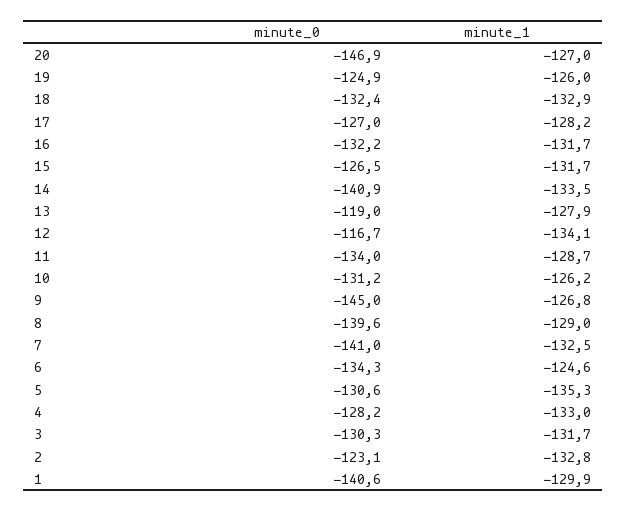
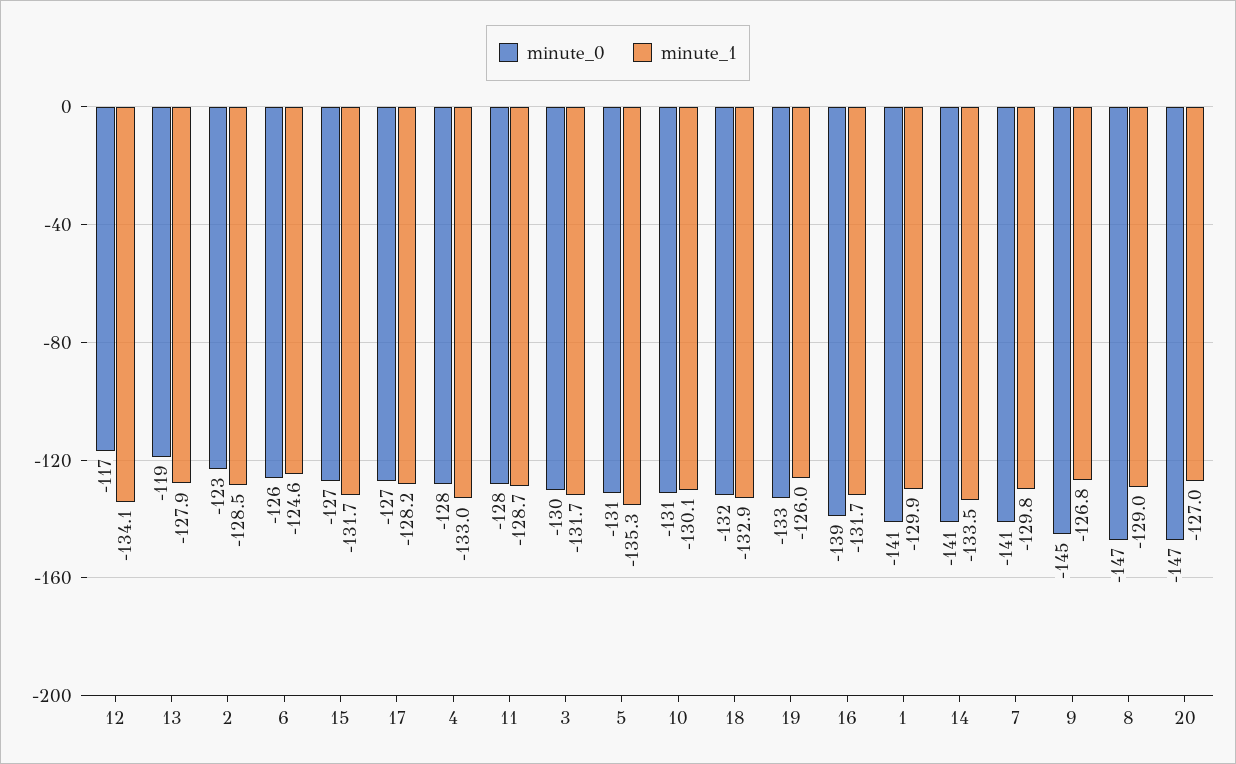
  {
    "minute_0": {
      "20": -146.9,
-     "19": -124.9,
+     "19": -133,
      "18": -132.4,
      "17": -127,
-     "16": -132.2,
+     "16": -139,
      "15": -126.5,
      "14": -140.9,
      "13": -119,
      "12": -116.7,
-     "11": -134,
+     "11": -128,
      "10": -131.2,
      "9": -145,
-     "8": -139.6,
+     "8": -147,
      "7": -141,
-     "6": -134.3,
+     "6": -126,
      "5": -130.6,
      "4": -128.2,
      "3": -130.3,
      "2": -123.1,
      "1": -140.6
    },
    "minute_1": {
      "20": -127,
      "19": -126,
      "18": -132.9,
      "17": -128.2,
      "16": -131.7,
      "15": -131.7,
      "14": -133.5,
      "13": -127.9,
      "12": -134.1,
      "11": -128.7,
-     "10": -126.2,
+     "10": -130.1,
      "9": -126.8,
      "8": -129,
-     "7": -132.5,
+     "7": -129.8,
      "6": -124.6,
      "5": -135.3,
      "4": -133,
      "3": -131.7,
-     "2": -132.8,
+     "2": -128.5,
      "1": -129.9
    }
  }

